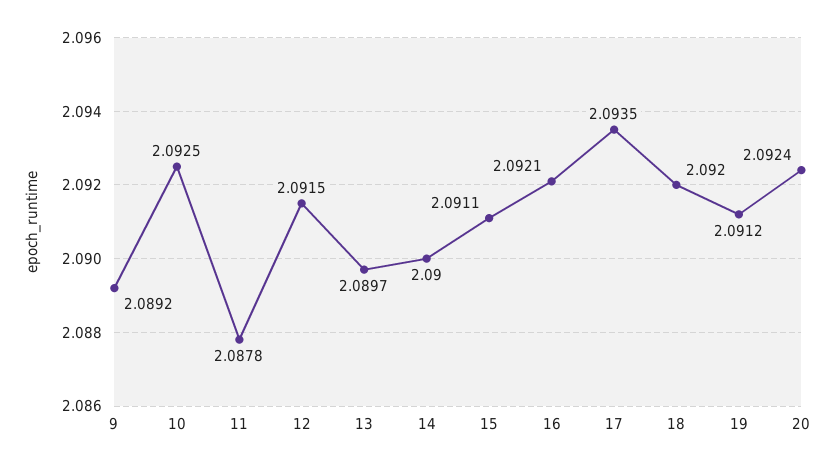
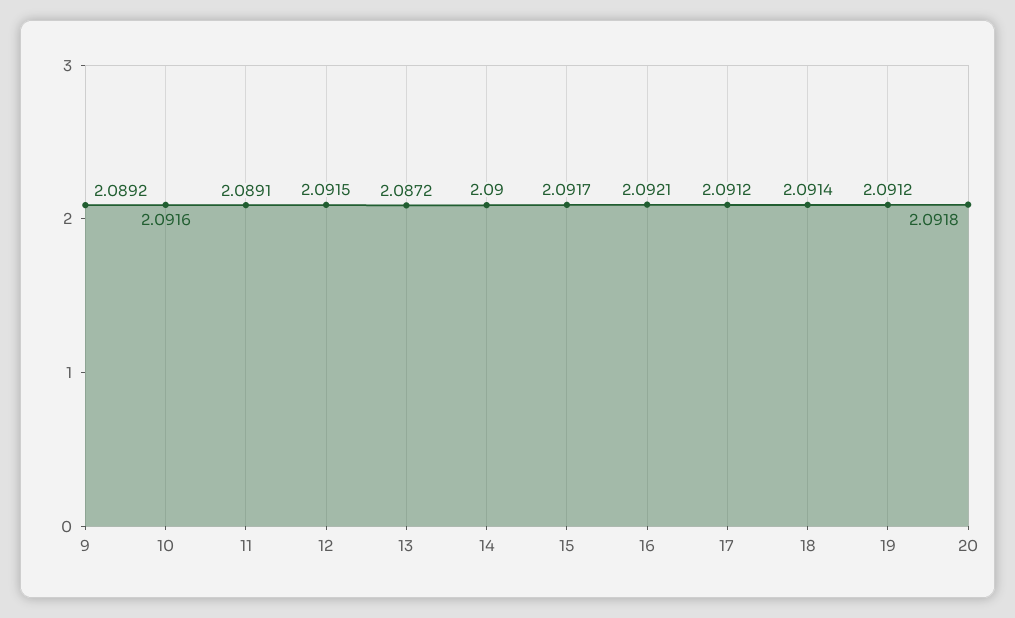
  {
    "9": 2.0892,
-   "10": 2.0925,
+   "10": 2.0916,
-   "11": 2.0878,
+   "11": 2.0891,
    "12": 2.0915,
-   "13": 2.0897,
+   "13": 2.0872,
    "14": 2.09,
-   "15": 2.0911,
+   "15": 2.0917,
    "16": 2.0921,
-   "17": 2.0935,
+   "17": 2.0912,
-   "18": 2.092,
+   "18": 2.0914,
    "19": 2.0912,
-   "20": 2.0924
+   "20": 2.0918
  }

